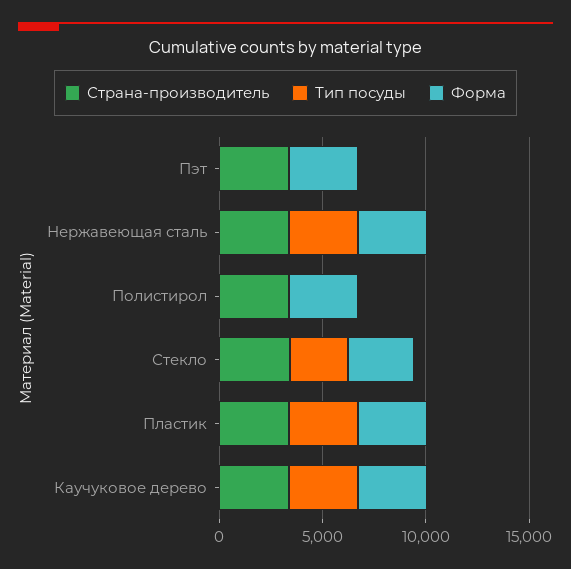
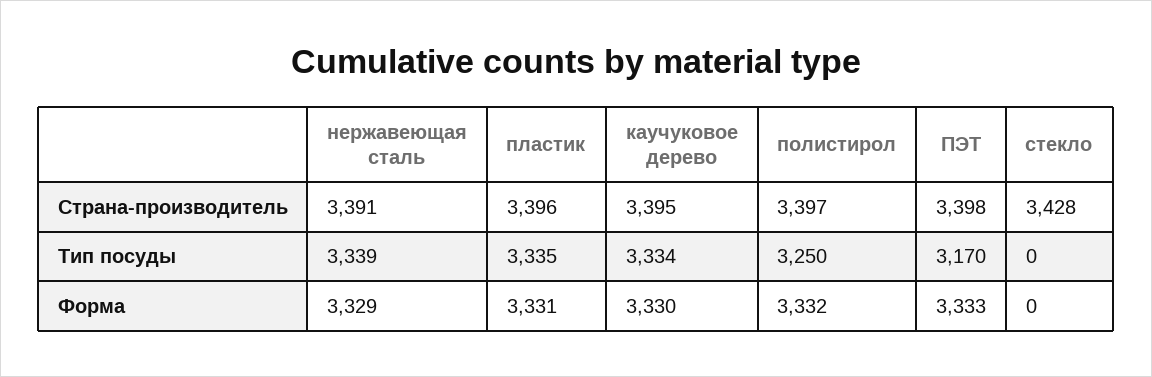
  {
    "Страна-производитель": {
      "Пэт": 3398,
      "Нержавеющая сталь": 3391,
      "Полистирол": 3397,
      "Стекло": 3428,
      "Пластик": 3396,
      "Каучуковое дерево": 3395
    },
    "Тип посуды": {
-     "Пэт": 0,
+     "Пэт": 3170,
      "Нержавеющая сталь": 3339,
-     "Полистирол": 0,
+     "Полистирол": 3250,
-     "Стекло": 3000,
+     "Стекло": 0,
      "Пластик": 3335,
      "Каучуковое дерево": 3334
    },
    "Форма": {
      "Пэт": 3333,
      "Нержавеющая сталь": 3329,
      "Полистирол": 3332,
-     "Стекло": 3000,
+     "Стекло": 0,
      "Пластик": 3331,
      "Каучуковое дерево": 3330
    }
  }

